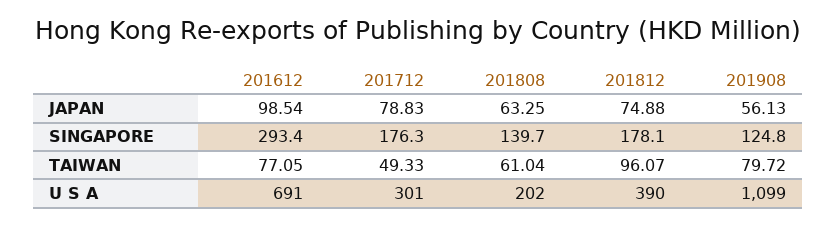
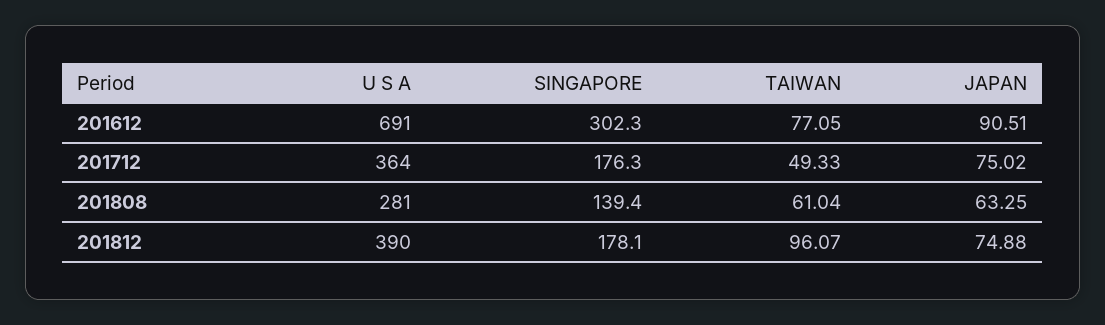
  {
    "201612": {
-     "JAPAN": 98.54,
+     "JAPAN": 90.51,
-     "SINGAPORE": 293.4,
+     "SINGAPORE": 302.3,
      "TAIWAN": 77.05,
      "U S A": 691
    },
    "201712": {
-     "JAPAN": 78.83,
+     "JAPAN": 75.02,
      "SINGAPORE": 176.3,
      "TAIWAN": 49.33,
-     "U S A": 301
+     "U S A": 364
    },
    "201808": {
      "JAPAN": 63.25,
-     "SINGAPORE": 139.7,
+     "SINGAPORE": 139.4,
      "TAIWAN": 61.04,
-     "U S A": 202
+     "U S A": 281
    },
    "201812": {
      "JAPAN": 74.88,
      "SINGAPORE": 178.1,
      "TAIWAN": 96.07,
      "U S A": 390
-   },
+   }
-   "201908": {
-     "JAPAN": 56.13,
-     "SINGAPORE": 124.8,
-     "TAIWAN": 79.72,
-     "U S A": 1099
-   }
  }

